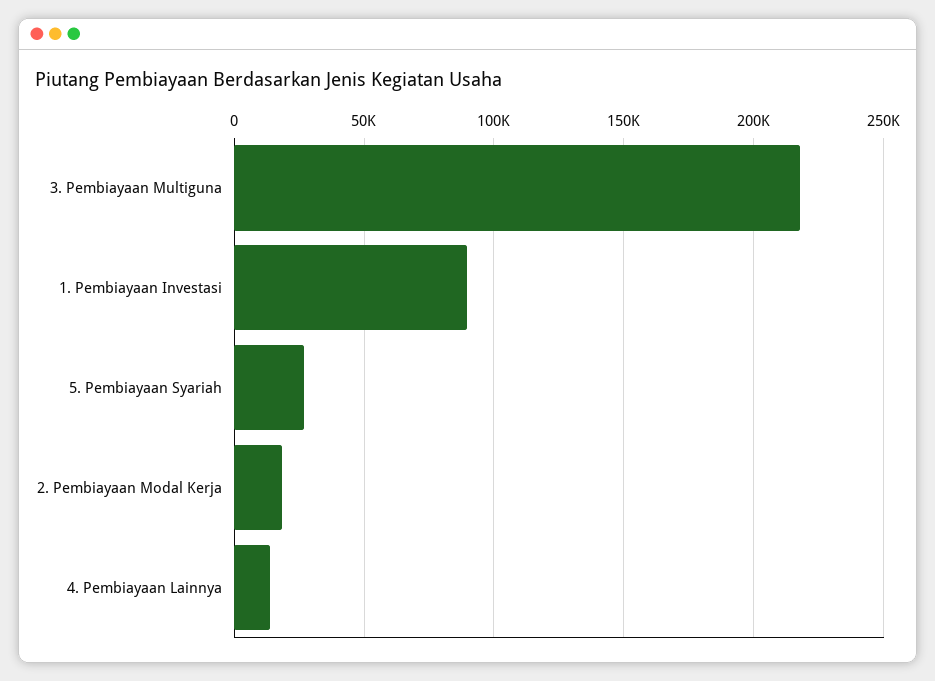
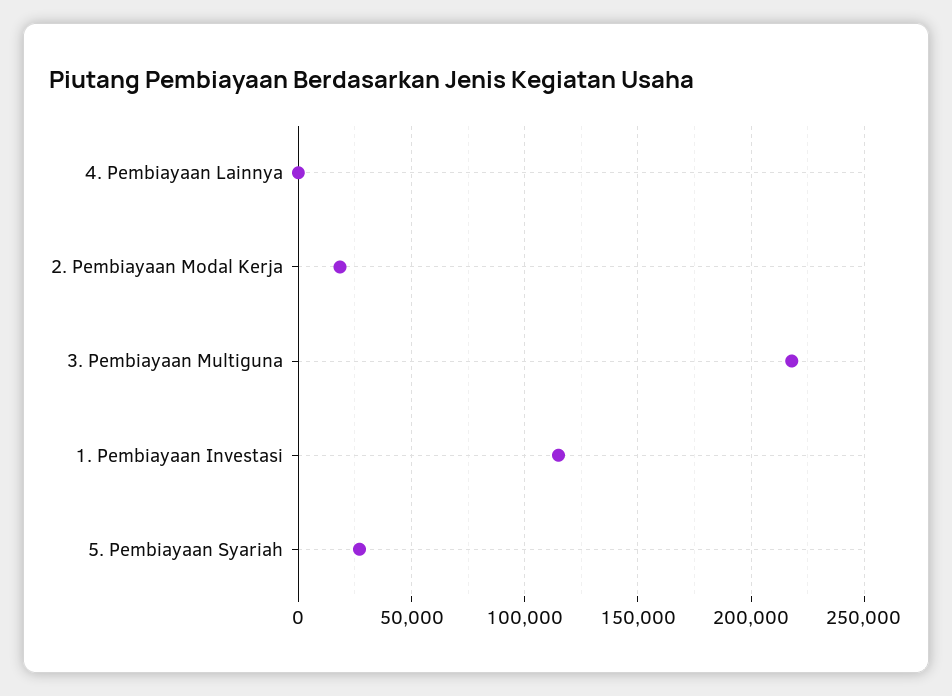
  {
    "3. Pembiayaan Multiguna": 220000,
-   "1. Pembiayaan Investasi": 90000,
+   "1. Pembiayaan Investasi": 115000,
    "5. Pembiayaan Syariah": 25000,
    "2. Pembiayaan Modal Kerja": 20000,
-   "4. Pembiayaan Lainnya": 15000
+   "4. Pembiayaan Lainnya": 0
  }

